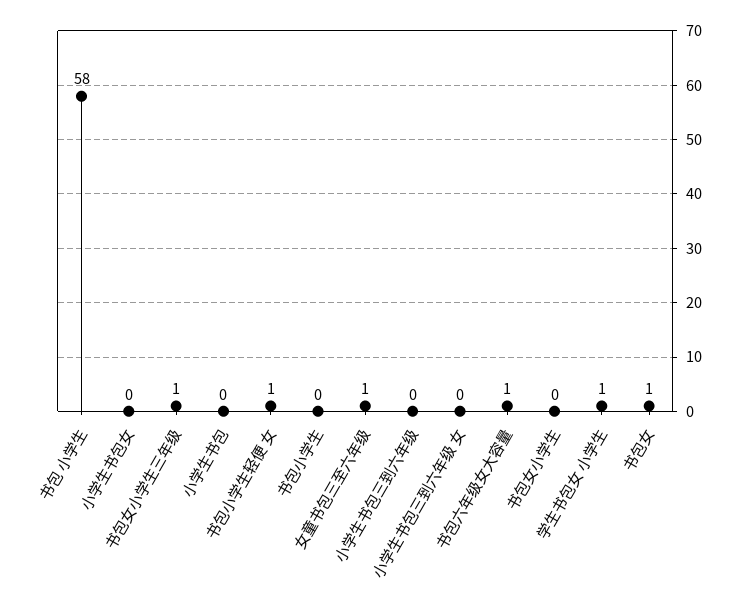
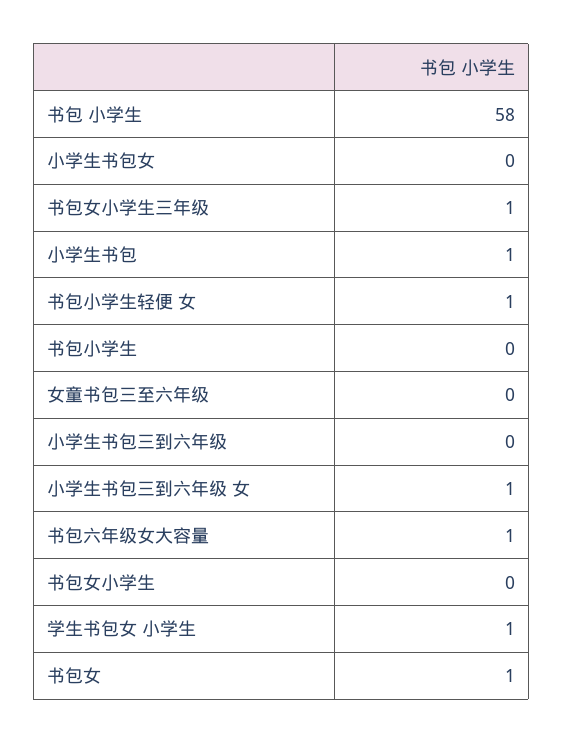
  {
    "书包 小学生": 58,
    "小学生书包女": 0,
    "书包女小学生三年级": 1,
-   "小学生书包": 0,
+   "小学生书包": 1,
    "书包小学生轻便 女": 1,
    "书包小学生": 0,
-   "女童书包三至六年级": 1,
+   "女童书包三至六年级": 0,
    "小学生书包三到六年级": 0,
-   "小学生书包三到六年级 女": 0,
+   "小学生书包三到六年级 女": 1,
    "书包六年级女大容量": 1,
    "书包女小学生": 0,
    "学生书包女 小学生": 1,
    "书包女": 1
  }

